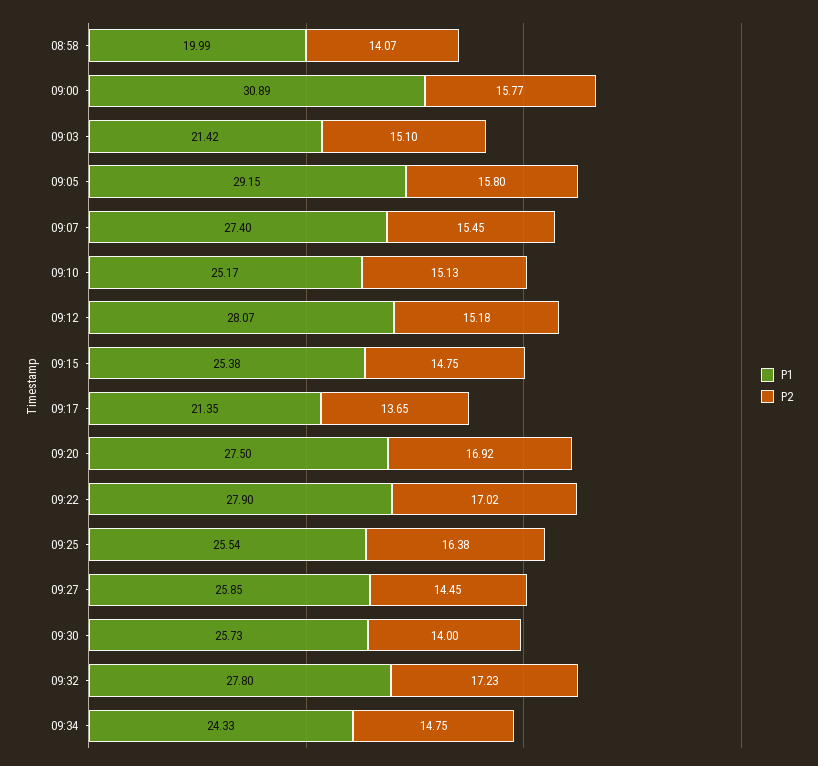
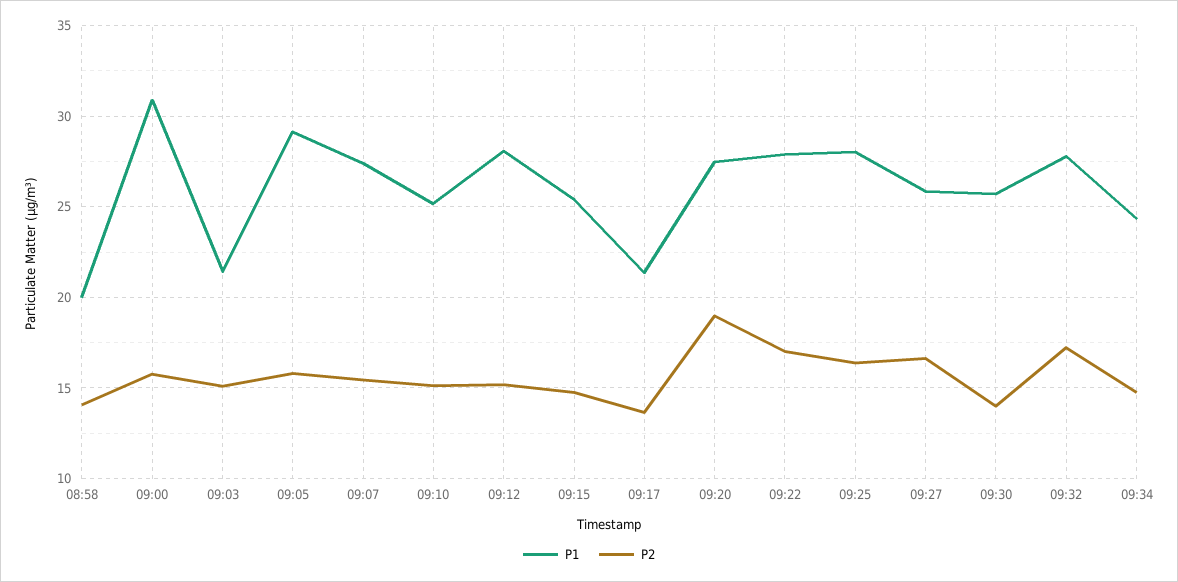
  {
    "P1": {
      "08:58": 19.99,
      "09:00": 30.89,
      "09:03": 21.42,
      "09:05": 29.15,
      "09:07": 27.4,
      "09:10": 25.17,
      "09:12": 28.07,
      "09:15": 25.38,
      "09:17": 21.35,
      "09:20": 27.5,
      "09:22": 27.9,
-     "09:25": 25.54,
+     "09:25": 28,
      "09:27": 25.85,
      "09:30": 25.73,
      "09:32": 27.8,
      "09:34": 24.33
    },
    "P2": {
      "08:58": 14.07,
      "09:00": 15.77,
      "09:03": 15.1,
      "09:05": 15.8,
      "09:07": 15.45,
      "09:10": 15.13,
      "09:12": 15.18,
      "09:15": 14.75,
      "09:17": 13.65,
-     "09:20": 16.92,
+     "09:20": 19,
      "09:22": 17.02,
      "09:25": 16.38,
-     "09:27": 14.45,
+     "09:27": 16.5,
      "09:30": 14,
      "09:32": 17.23,
      "09:34": 14.75
    }
  }

